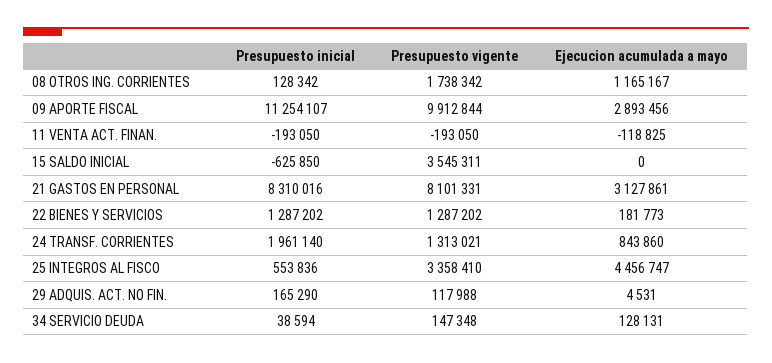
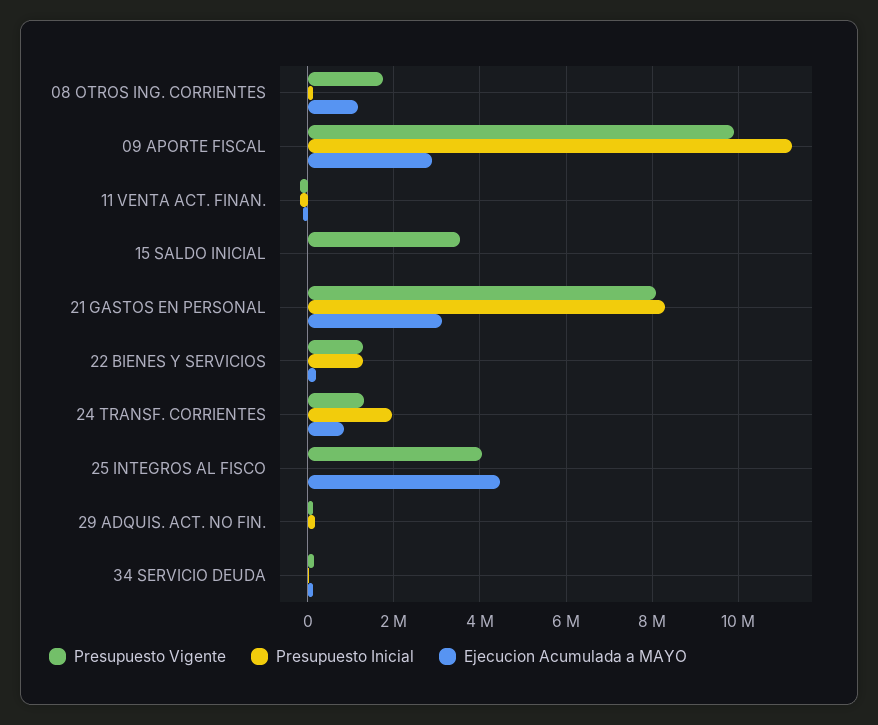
  {
    "Presupuesto inicial": {
      "08 OTROS ING. CORRIENTES": 128342,
      "09 APORTE FISCAL": 11254107,
      "11 VENTA ACT. FINAN.": -193050,
-     "15 SALDO INICIAL": -625850,
+     "15 SALDO INICIAL": 0,
      "21 GASTOS EN PERSONAL": 8310016,
      "22 BIENES Y SERVICIOS": 1287202,
      "24 TRANSF. CORRIENTES": 1961140,
-     "25 INTEGROS AL FISCO": 553836,
+     "25 INTEGROS AL FISCO": 0,
      "29 ADQUIS. ACT. NO FIN.": 165290,
      "34 SERVICIO DEUDA": 38594
    },
    "Presupuesto vigente": {
      "08 OTROS ING. CORRIENTES": 1738342,
      "09 APORTE FISCAL": 9912844,
      "11 VENTA ACT. FINAN.": -193050,
      "15 SALDO INICIAL": 3545311,
      "21 GASTOS EN PERSONAL": 8101331,
      "22 BIENES Y SERVICIOS": 1287202,
      "24 TRANSF. CORRIENTES": 1313021,
-     "25 INTEGROS AL FISCO": 3358410,
+     "25 INTEGROS AL FISCO": 4000000,
      "29 ADQUIS. ACT. NO FIN.": 117988,
      "34 SERVICIO DEUDA": 147348
    },
    "Ejecucion acumulada a mayo": {
      "08 OTROS ING. CORRIENTES": 1165167,
      "09 APORTE FISCAL": 2893456,
      "11 VENTA ACT. FINAN.": -118825,
      "15 SALDO INICIAL": 0,
      "21 GASTOS EN PERSONAL": 3127861,
      "22 BIENES Y SERVICIOS": 181773,
      "24 TRANSF. CORRIENTES": 843860,
      "25 INTEGROS AL FISCO": 4456747,
      "29 ADQUIS. ACT. NO FIN.": 4531,
      "34 SERVICIO DEUDA": 128131
    }
  }

